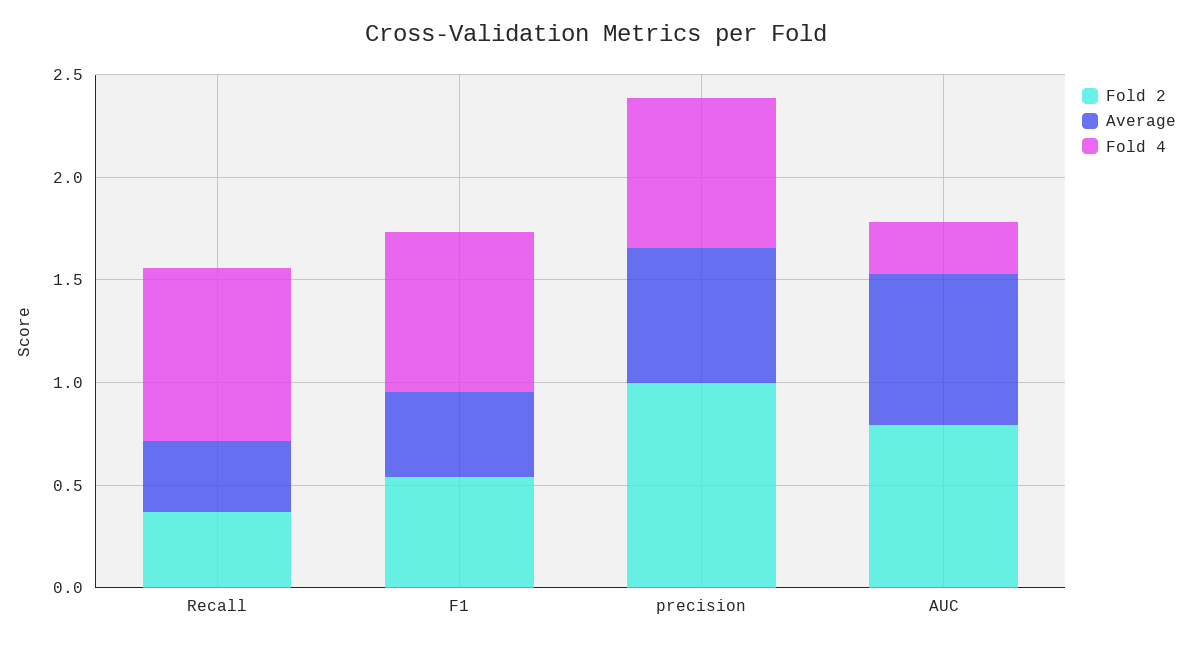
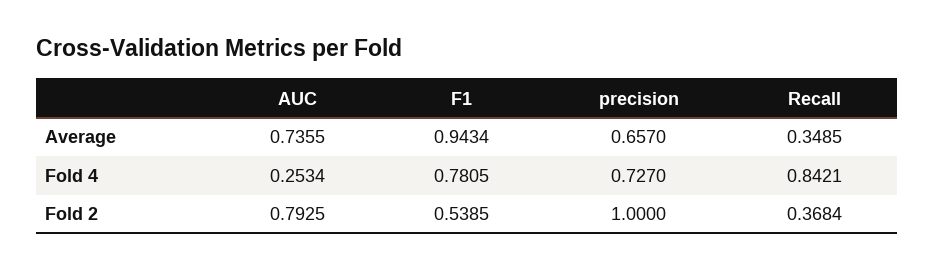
  {
    "Fold 2": {
      "Recall": 0.3684,
      "F1": 0.5385,
      "precision": 1,
      "AUC": 0.7925
    },
    "Average": {
      "Recall": 0.3485,
-     "F1": 0.4,
+     "F1": 0.9434,
      "precision": 0.657,
      "AUC": 0.7355
    },
    "Fold 4": {
      "Recall": 0.8421,
      "F1": 0.7805,
      "precision": 0.727,
      "AUC": 0.2534
    }
  }

